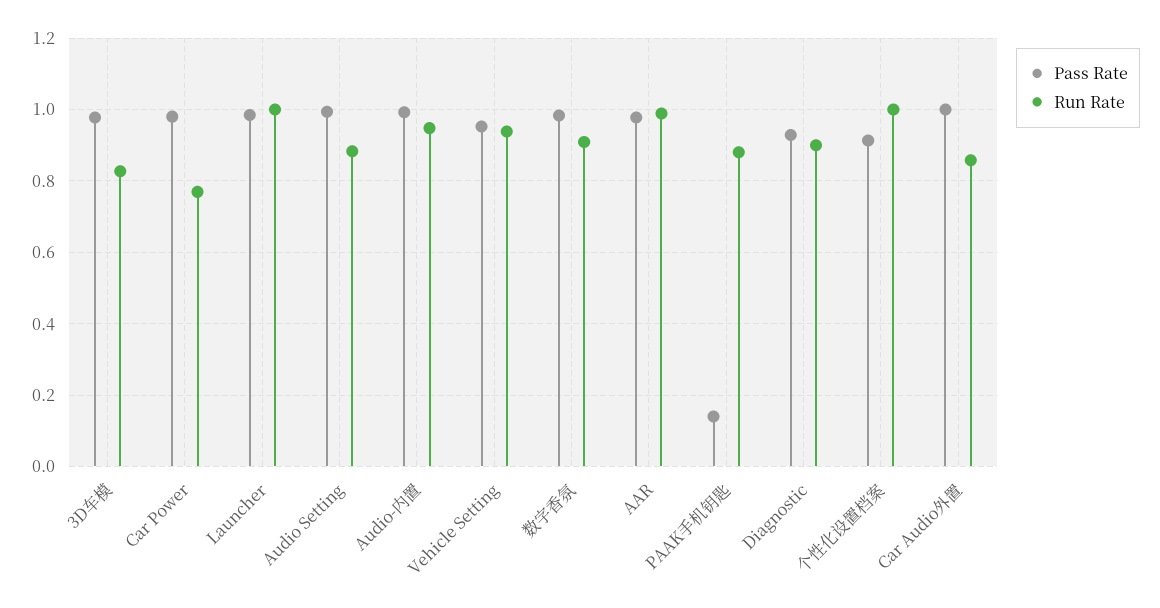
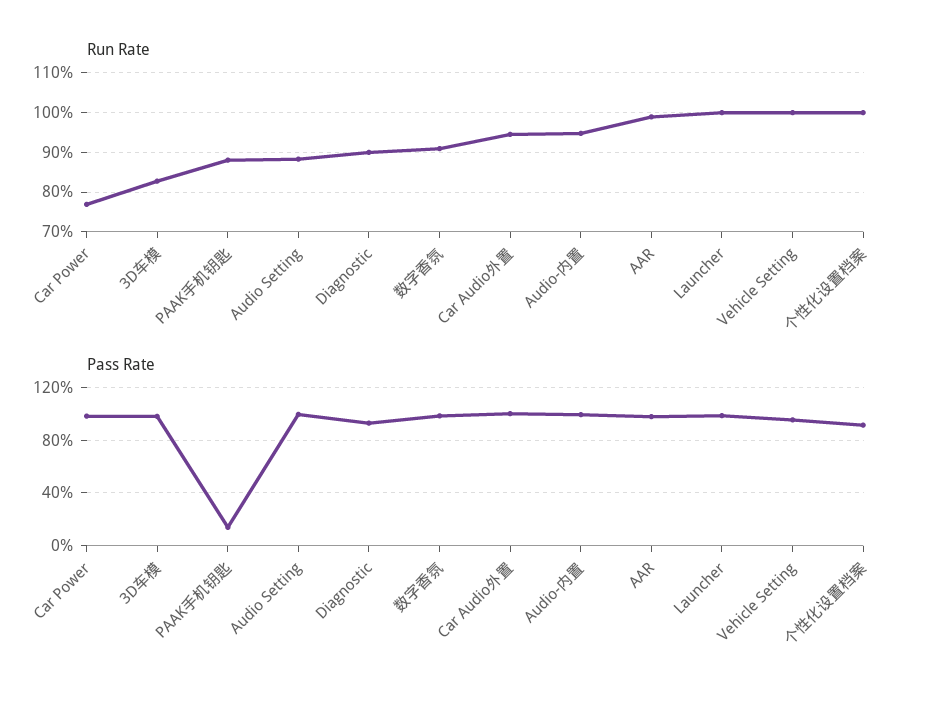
  {
    "Pass Rate": {
      "3D车模": 0.98,
      "Car Power": 0.98,
      "Launcher": 0.98,
      "Audio Setting": 1,
      "Audio-内置": 1,
      "Vehicle Setting": 0.96,
      "数字香氛": 0.98,
      "AAR": 0.98,
      "PAAK手机钥匙": 0.14,
      "Diagnostic": 0.92,
      "个性化设置档案": 0.92,
      "Car Audio外置": 1
    },
    "Run Rate": {
      "3D车模": 0.82,
      "Car Power": 0.76,
      "Launcher": 1,
      "Audio Setting": 0.88,
      "Audio-内置": 0.94,
-     "Vehicle Setting": 0.94,
+     "Vehicle Setting": 1,
      "数字香氛": 0.9,
      "AAR": 0.98,
      "PAAK手机钥匙": 0.88,
      "Diagnostic": 0.9,
      "个性化设置档案": 1,
-     "Car Audio外置": 0.86
+     "Car Audio外置": 0.94
    }
  }

